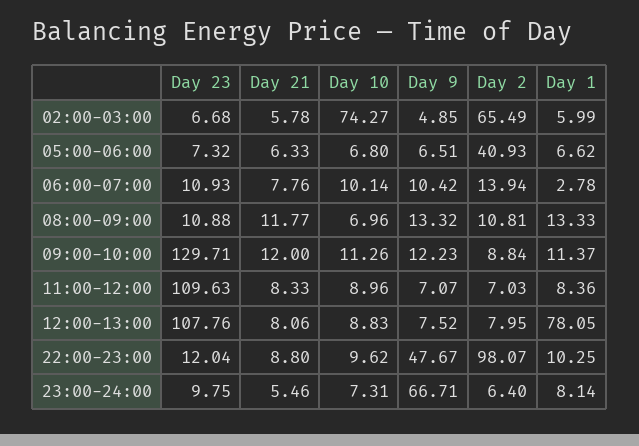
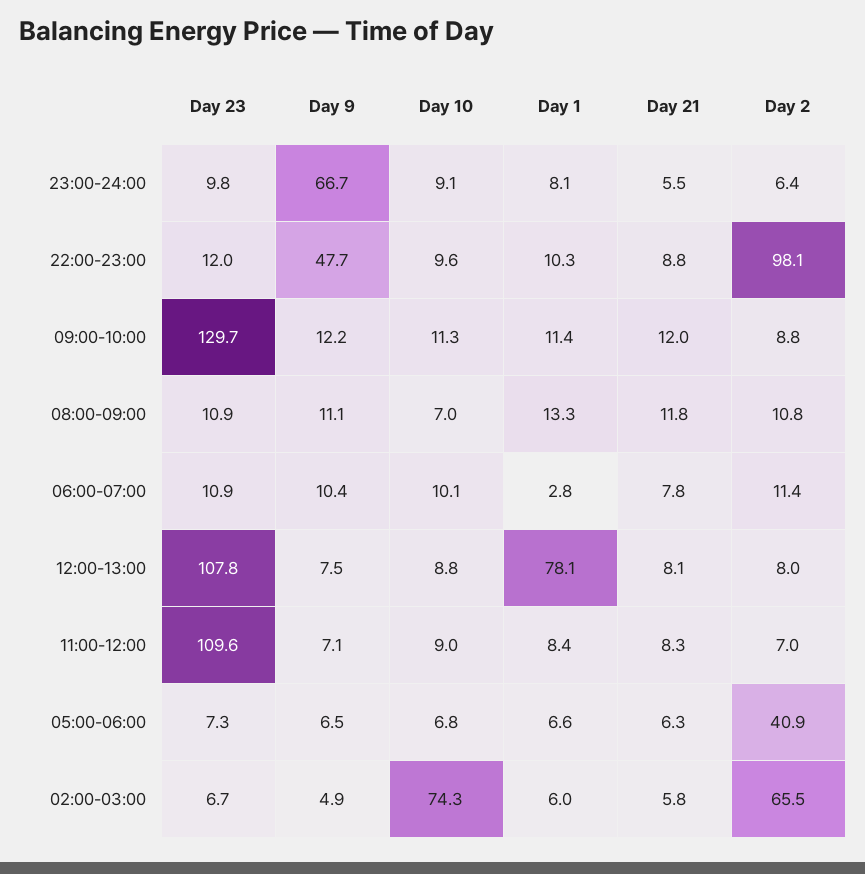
  {
    "Day 23": {
      "02:00-03:00": 6.68,
      "05:00-06:00": 7.32,
      "06:00-07:00": 10.93,
      "08:00-09:00": 10.88,
      "09:00-10:00": 129.71,
      "11:00-12:00": 109.63,
      "12:00-13:00": 107.76,
      "22:00-23:00": 12.04,
      "23:00-24:00": 9.75
    },
    "Day 21": {
      "02:00-03:00": 5.78,
      "05:00-06:00": 6.33,
      "06:00-07:00": 7.76,
      "08:00-09:00": 11.77,
      "09:00-10:00": 12,
      "11:00-12:00": 8.33,
      "12:00-13:00": 8.06,
      "22:00-23:00": 8.8,
      "23:00-24:00": 5.46
    },
    "Day 10": {
      "02:00-03:00": 74.27,
      "05:00-06:00": 6.8,
      "06:00-07:00": 10.14,
      "08:00-09:00": 6.96,
      "09:00-10:00": 11.26,
      "11:00-12:00": 8.96,
      "12:00-13:00": 8.83,
      "22:00-23:00": 9.62,
-     "23:00-24:00": 7.31
+     "23:00-24:00": 9.1
    },
    "Day 9": {
      "02:00-03:00": 4.85,
      "05:00-06:00": 6.51,
      "06:00-07:00": 10.42,
-     "08:00-09:00": 13.32,
+     "08:00-09:00": 11.1,
      "09:00-10:00": 12.23,
      "11:00-12:00": 7.07,
      "12:00-13:00": 7.52,
      "22:00-23:00": 47.67,
      "23:00-24:00": 66.71
    },
    "Day 2": {
      "02:00-03:00": 65.49,
      "05:00-06:00": 40.93,
-     "06:00-07:00": 13.94,
+     "06:00-07:00": 11.4,
      "08:00-09:00": 10.81,
      "09:00-10:00": 8.84,
      "11:00-12:00": 7.03,
      "12:00-13:00": 7.95,
      "22:00-23:00": 98.07,
      "23:00-24:00": 6.4
    },
    "Day 1": {
      "02:00-03:00": 5.99,
      "05:00-06:00": 6.62,
      "06:00-07:00": 2.78,
      "08:00-09:00": 13.33,
      "09:00-10:00": 11.37,
      "11:00-12:00": 8.36,
      "12:00-13:00": 78.05,
      "22:00-23:00": 10.25,
      "23:00-24:00": 8.14
    }
  }

